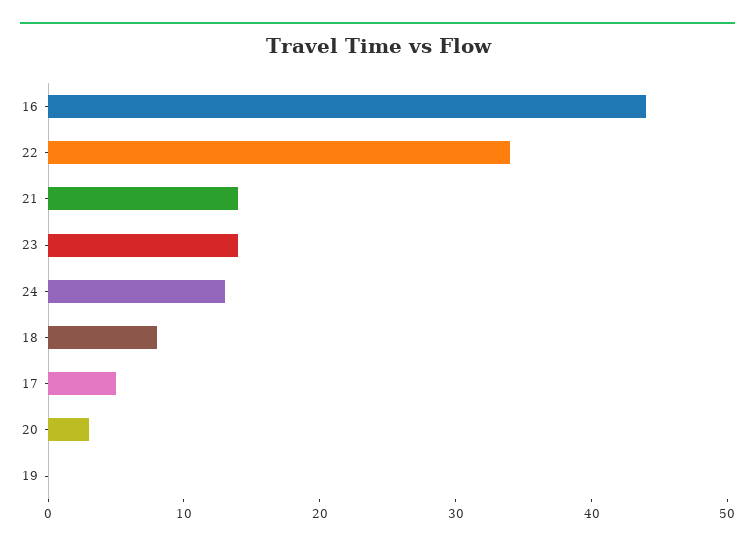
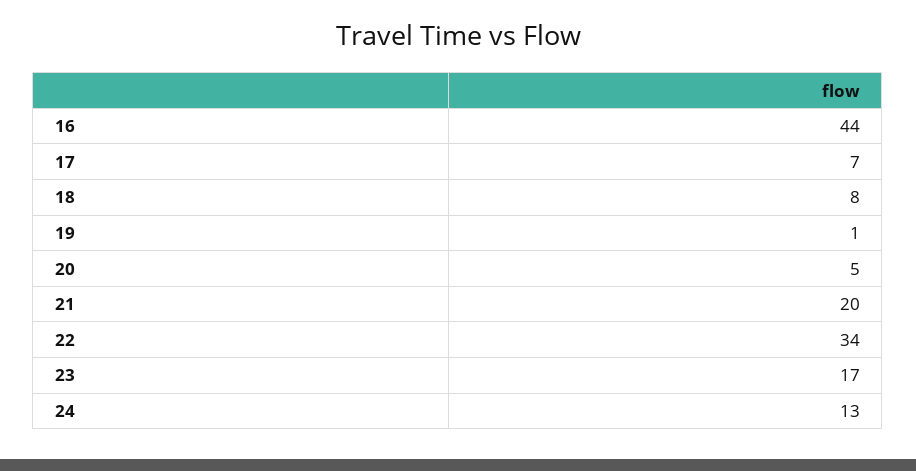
  {
    "16": 44,
    "22": 34,
-   "21": 14,
+   "21": 20,
-   "23": 14,
+   "23": 17,
    "24": 13,
    "18": 8,
-   "17": 5,
+   "17": 7,
-   "20": 3,
+   "20": 5,
-   "19": 0
+   "19": 1
  }

